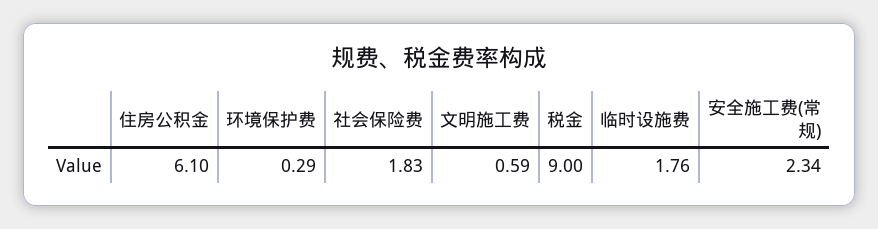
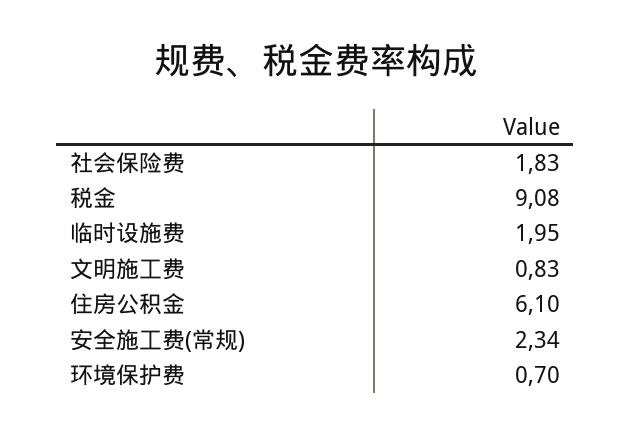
  {
    "住房公积金": 6.1,
-   "环境保护费": 0.29,
+   "环境保护费": 0.7,
    "社会保险费": 1.83,
-   "文明施工费": 0.59,
+   "文明施工费": 0.83,
-   "税金": 9,
+   "税金": 9.08,
-   "临时设施费": 1.76,
+   "临时设施费": 1.95,
    "安全施工费(常规)": 2.34
  }

